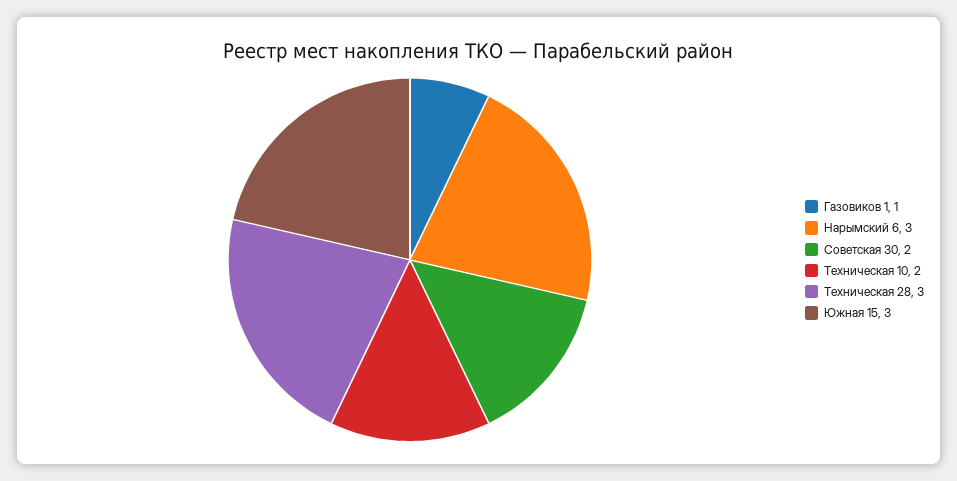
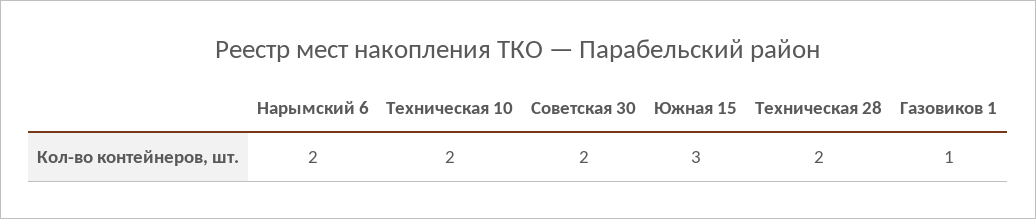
  {
    "Газовиков 1": 1,
-   "Нарымский 6": 3,
+   "Нарымский 6": 2,
    "Советская 30": 2,
    "Техническая 10": 2,
-   "Техническая 28": 3,
+   "Техническая 28": 2,
    "Южная 15": 3
  }

